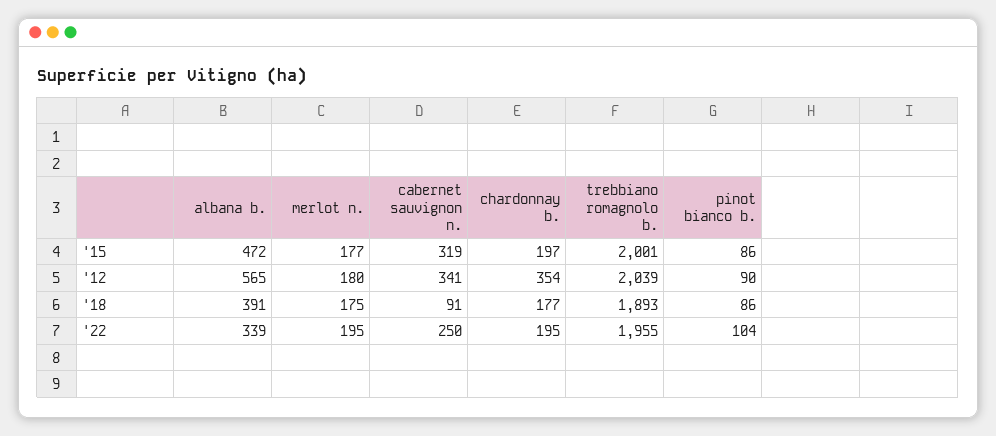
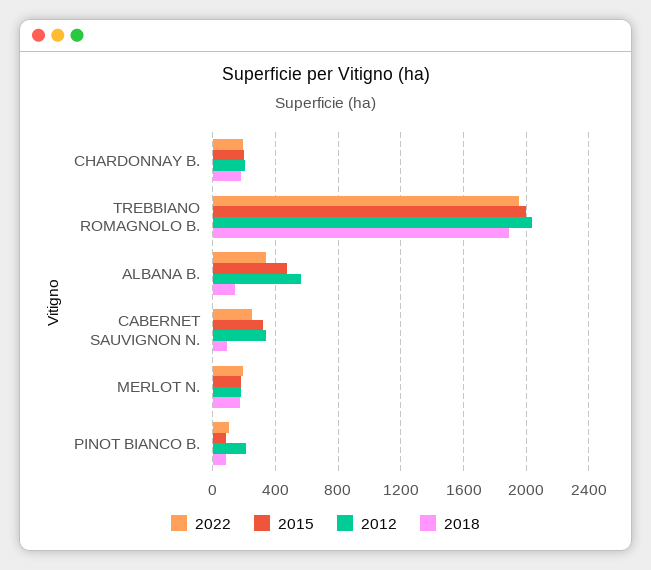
  {
    "'15": {
      "albana b.": 472,
      "merlot n.": 177,
      "cabernet sauvignon n.": 319,
      "chardonnay b.": 197,
      "trebbiano romagnolo b.": 2001,
      "pinot bianco b.": 86
    },
    "'12": {
      "albana b.": 565,
      "merlot n.": 180,
      "cabernet sauvignon n.": 341,
-     "chardonnay b.": 354,
+     "chardonnay b.": 200,
      "trebbiano romagnolo b.": 2039,
-     "pinot bianco b.": 90
+     "pinot bianco b.": 200
    },
    "'18": {
-     "albana b.": 391,
+     "albana b.": 150,
      "merlot n.": 175,
      "cabernet sauvignon n.": 91,
      "chardonnay b.": 177,
      "trebbiano romagnolo b.": 1893,
      "pinot bianco b.": 86
    },
    "'22": {
      "albana b.": 339,
      "merlot n.": 195,
      "cabernet sauvignon n.": 250,
      "chardonnay b.": 195,
      "trebbiano romagnolo b.": 1955,
      "pinot bianco b.": 104
    }
  }

